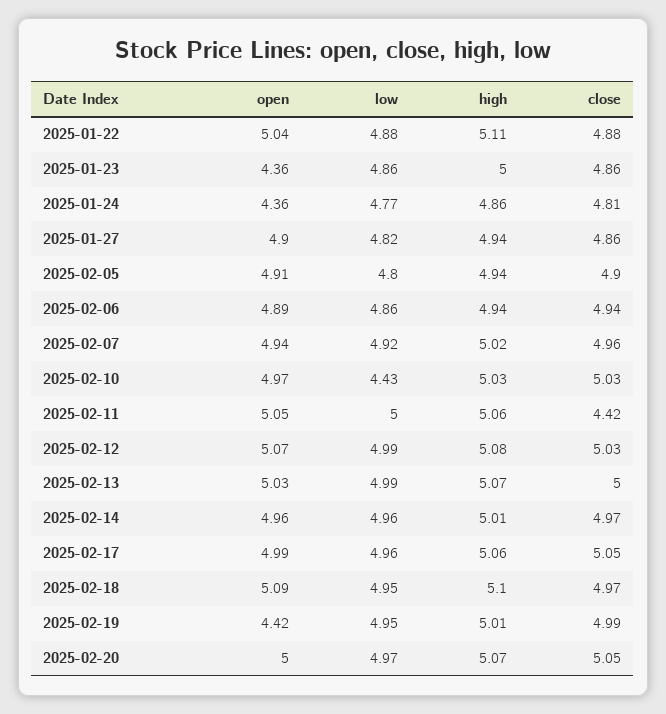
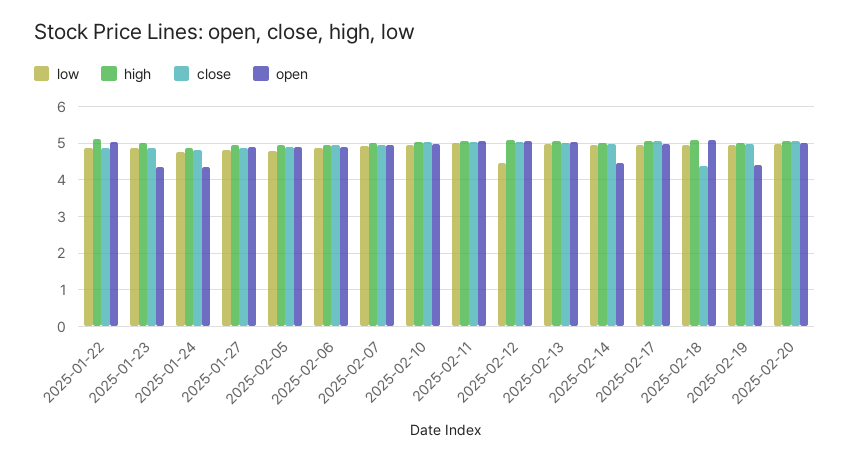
  {
    "open": {
      "2025-01-22": 5.04,
      "2025-01-23": 4.36,
      "2025-01-24": 4.36,
      "2025-01-27": 4.9,
      "2025-02-05": 4.91,
      "2025-02-06": 4.89,
      "2025-02-07": 4.94,
      "2025-02-10": 4.97,
      "2025-02-11": 5.05,
      "2025-02-12": 5.07,
      "2025-02-13": 5.03,
-     "2025-02-14": 4.96,
+     "2025-02-14": 4.4,
      "2025-02-17": 4.99,
      "2025-02-18": 5.09,
      "2025-02-19": 4.42,
      "2025-02-20": 5
    },
    "low": {
      "2025-01-22": 4.88,
      "2025-01-23": 4.86,
      "2025-01-24": 4.77,
      "2025-01-27": 4.82,
      "2025-02-05": 4.8,
      "2025-02-06": 4.86,
      "2025-02-07": 4.92,
-     "2025-02-10": 4.43,
+     "2025-02-10": 5,
      "2025-02-11": 5,
-     "2025-02-12": 4.99,
+     "2025-02-12": 4.4,
      "2025-02-13": 4.99,
      "2025-02-14": 4.96,
      "2025-02-17": 4.96,
      "2025-02-18": 4.95,
      "2025-02-19": 4.95,
      "2025-02-20": 4.97
    },
    "high": {
      "2025-01-22": 5.11,
      "2025-01-23": 5,
      "2025-01-24": 4.86,
      "2025-01-27": 4.94,
      "2025-02-05": 4.94,
      "2025-02-06": 4.94,
      "2025-02-07": 5.02,
      "2025-02-10": 5.03,
      "2025-02-11": 5.06,
      "2025-02-12": 5.08,
      "2025-02-13": 5.07,
      "2025-02-14": 5.01,
      "2025-02-17": 5.06,
      "2025-02-18": 5.1,
      "2025-02-19": 5.01,
      "2025-02-20": 5.07
    },
    "close": {
      "2025-01-22": 4.88,
      "2025-01-23": 4.86,
      "2025-01-24": 4.81,
      "2025-01-27": 4.86,
      "2025-02-05": 4.9,
      "2025-02-06": 4.94,
      "2025-02-07": 4.96,
      "2025-02-10": 5.03,
-     "2025-02-11": 4.42,
+     "2025-02-11": 5,
      "2025-02-12": 5.03,
      "2025-02-13": 5,
      "2025-02-14": 4.97,
      "2025-02-17": 5.05,
-     "2025-02-18": 4.97,
+     "2025-02-18": 4.4,
      "2025-02-19": 4.99,
      "2025-02-20": 5.05
    }
  }

